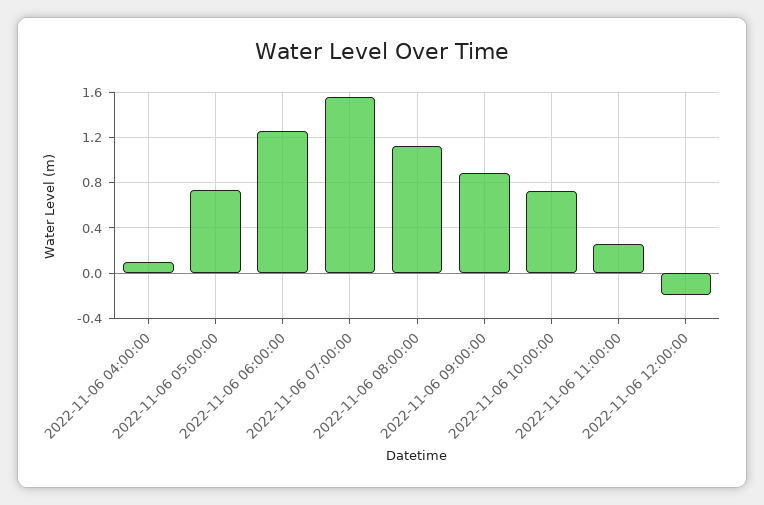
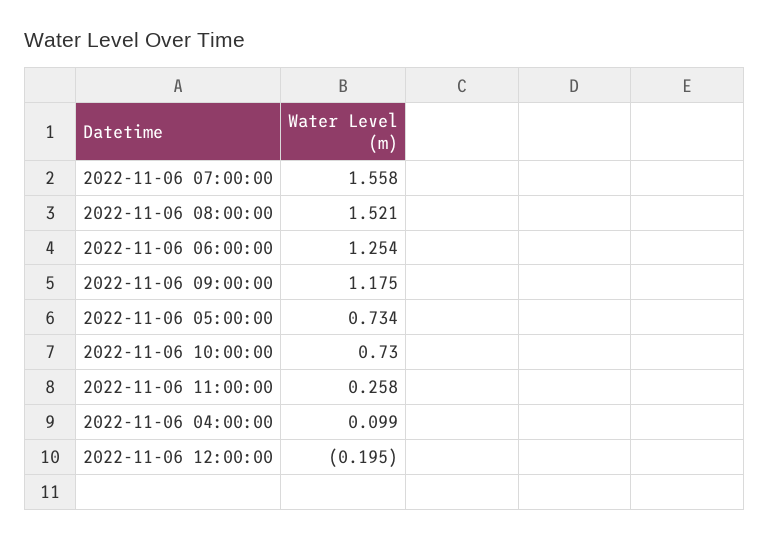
  {
    "2022-11-06 04:00:00": 0.099,
    "2022-11-06 05:00:00": 0.734,
    "2022-11-06 06:00:00": 1.254,
    "2022-11-06 07:00:00": 1.558,
-   "2022-11-06 08:00:00": 1.1,
+   "2022-11-06 08:00:00": 1.521,
-   "2022-11-06 09:00:00": 0.9,
+   "2022-11-06 09:00:00": 1.175,
    "2022-11-06 10:00:00": 0.73,
    "2022-11-06 11:00:00": 0.258,
    "2022-11-06 12:00:00": -0.195
  }

